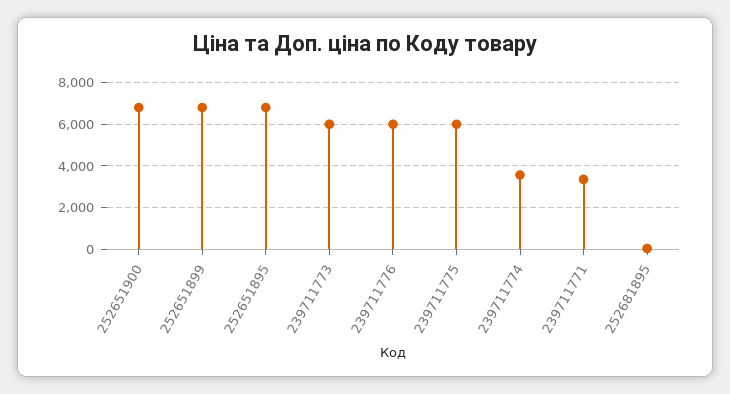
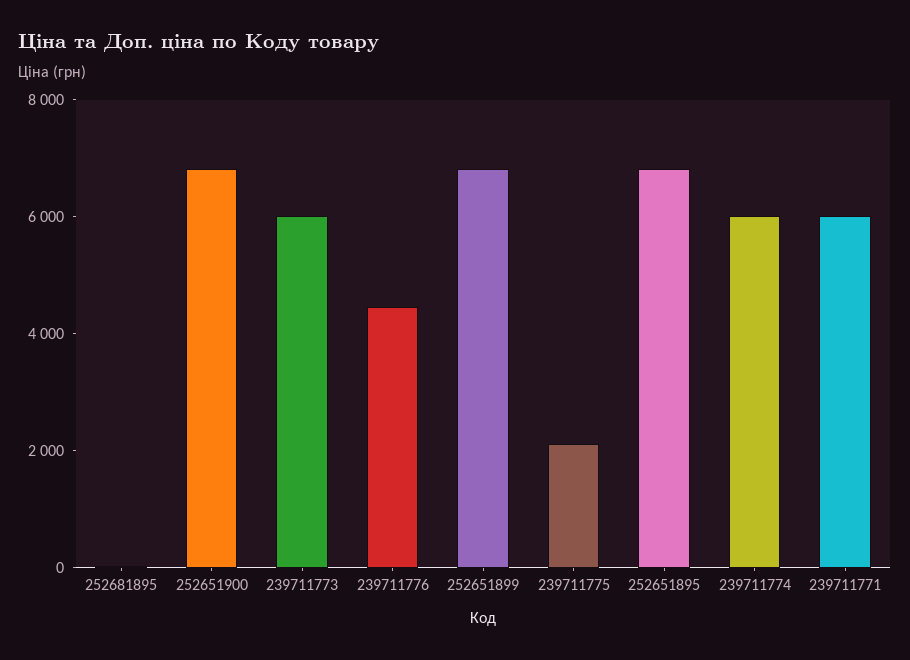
  {
    "252651900": 7000,
    "252651899": 7000,
    "252651895": 7000,
    "239711773": 6000,
-   "239711776": 6000,
+   "239711776": 4500,
-   "239711775": 6000,
+   "239711775": 2000,
-   "239711774": 3500,
+   "239711774": 6000,
-   "239711771": 3500,
+   "239711771": 6000,
    "252681895": 0
  }

